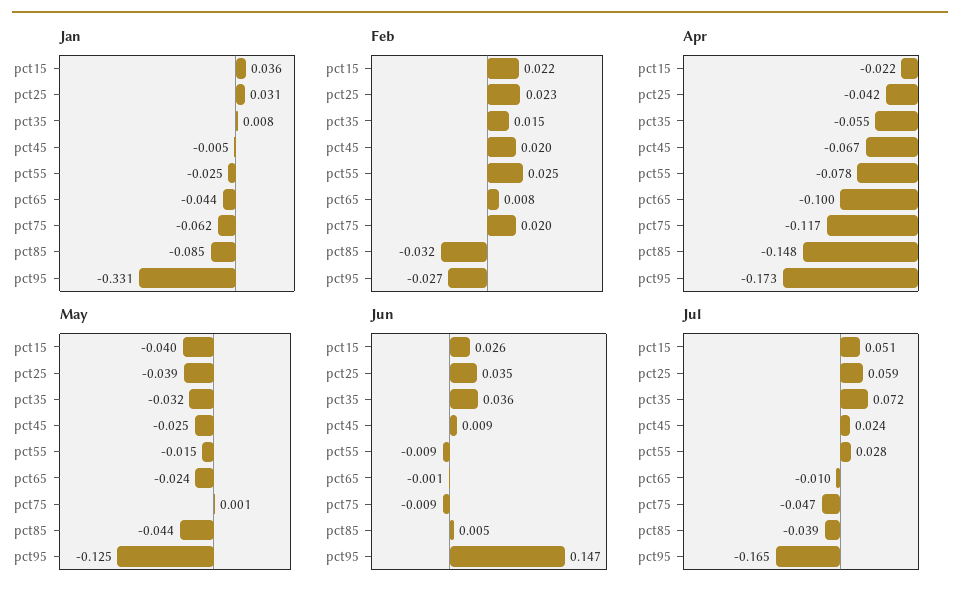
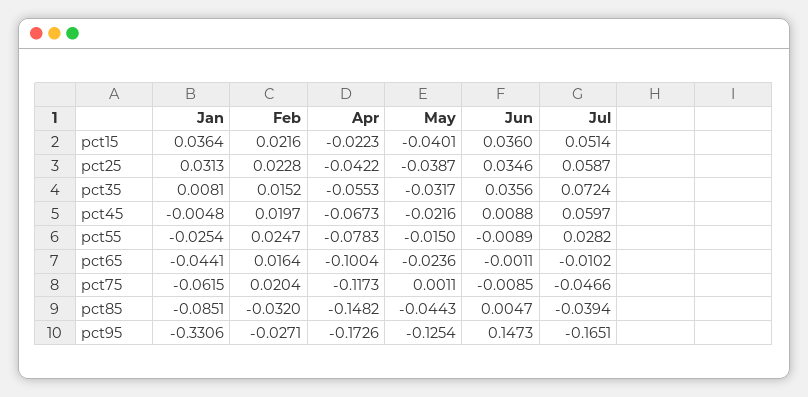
  {
    "Jan": {
      "pct15": 0.0364,
      "pct25": 0.0313,
      "pct35": 0.0081,
      "pct45": -0.0048,
      "pct55": -0.0254,
      "pct65": -0.0441,
      "pct75": -0.0615,
      "pct85": -0.0851,
      "pct95": -0.3306
    },
    "Feb": {
      "pct15": 0.0216,
      "pct25": 0.0228,
      "pct35": 0.0152,
      "pct45": 0.0197,
      "pct55": 0.0247,
-     "pct65": 0.008,
+     "pct65": 0.0164,
      "pct75": 0.0204,
      "pct85": -0.032,
      "pct95": -0.0271
    },
    "Apr": {
      "pct15": -0.0223,
      "pct25": -0.0422,
      "pct35": -0.0553,
      "pct45": -0.0673,
      "pct55": -0.0783,
      "pct65": -0.1004,
      "pct75": -0.1173,
      "pct85": -0.1482,
      "pct95": -0.1726
    },
    "May": {
      "pct15": -0.0401,
      "pct25": -0.0387,
      "pct35": -0.0317,
-     "pct45": -0.025,
+     "pct45": -0.0216,
      "pct55": -0.015,
      "pct65": -0.0236,
      "pct75": 0.0011,
      "pct85": -0.0443,
      "pct95": -0.1254
    },
    "Jun": {
-     "pct15": 0.026,
+     "pct15": 0.036,
      "pct25": 0.0346,
      "pct35": 0.0356,
      "pct45": 0.0088,
      "pct55": -0.0089,
      "pct65": -0.0011,
      "pct75": -0.0085,
      "pct85": 0.0047,
      "pct95": 0.1473
    },
    "Jul": {
      "pct15": 0.0514,
      "pct25": 0.0587,
      "pct35": 0.0724,
-     "pct45": 0.024,
+     "pct45": 0.0597,
      "pct55": 0.0282,
      "pct65": -0.0102,
      "pct75": -0.0466,
      "pct85": -0.0394,
      "pct95": -0.1651
    }
  }

